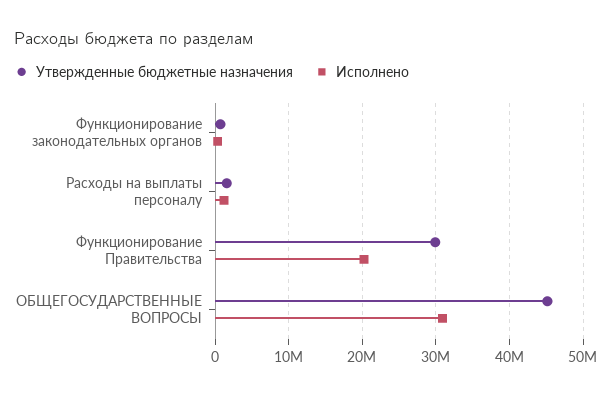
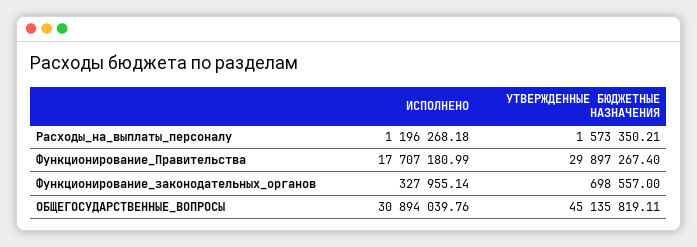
  {
    "Утвержденные бюджетные назначения": {
      "Функционирование законодательных органов": 698557,
      "Расходы на выплаты персоналу": 1573350.21,
      "Функционирование Правительства": 29897267.4,
      "ОБЩЕГОСУДАРСТВЕННЫЕ ВОПРОСЫ": 45135819.11
    },
    "Исполнено": {
      "Функционирование законодательных органов": 327955.14,
      "Расходы на выплаты персоналу": 1196268.18,
-     "Функционирование Правительства": 20000000,
+     "Функционирование Правительства": 17707180.99,
      "ОБЩЕГОСУДАРСТВЕННЫЕ ВОПРОСЫ": 30894039.76
    }
  }

